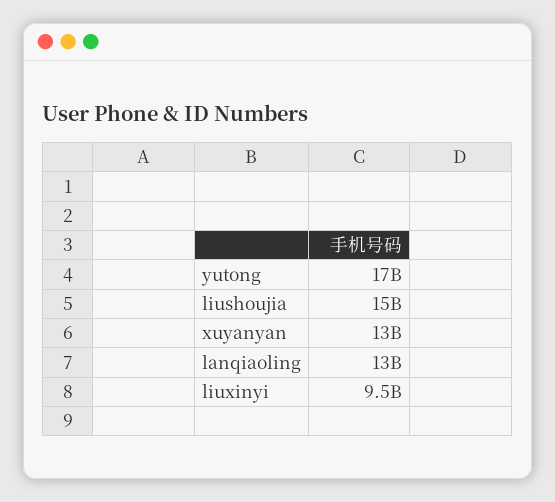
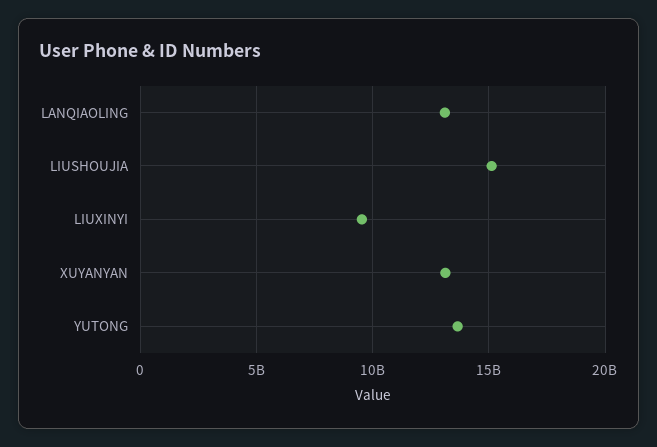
  {
-   "yutong": 17000000000,
+   "yutong": 13500000000,
    "liushoujia": 15000000000,
    "xuyanyan": 13000000000,
    "lanqiaoling": 13000000000,
    "liuxinyi": 9500000000
  }

